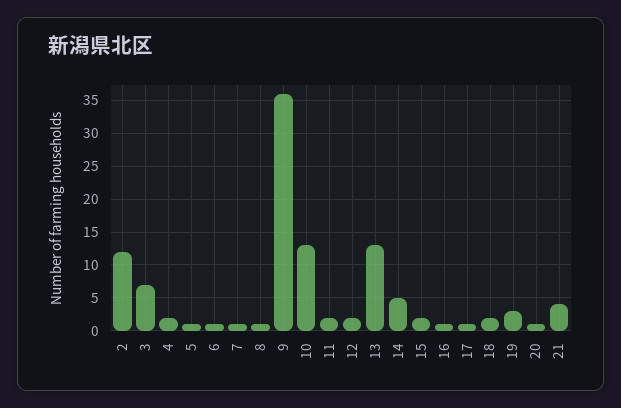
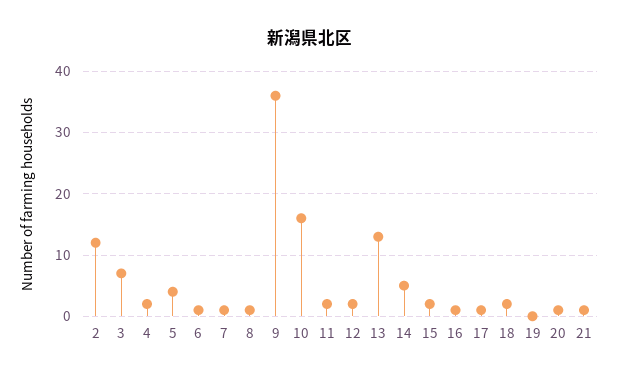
  {
    "2": 12,
    "3": 7,
    "4": 2,
-   "5": 1,
+   "5": 4,
    "6": 1,
    "7": 1,
    "8": 1,
    "9": 36,
-   "10": 13,
+   "10": 16,
    "11": 2,
    "12": 2,
    "13": 13,
    "14": 5,
    "15": 2,
    "16": 1,
    "17": 1,
    "18": 2,
-   "19": 3,
+   "19": 0,
    "20": 1,
-   "21": 4
+   "21": 1
  }

